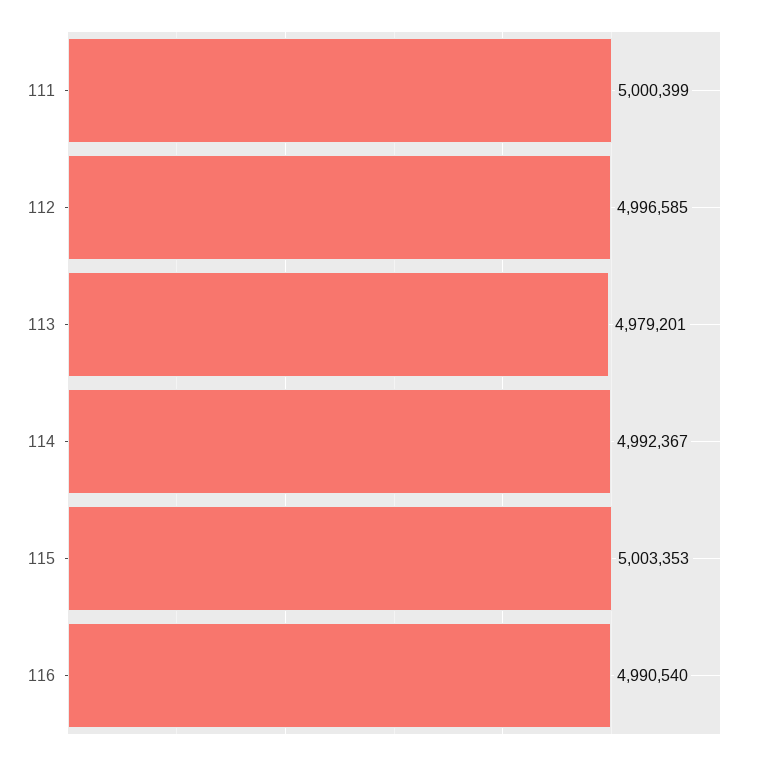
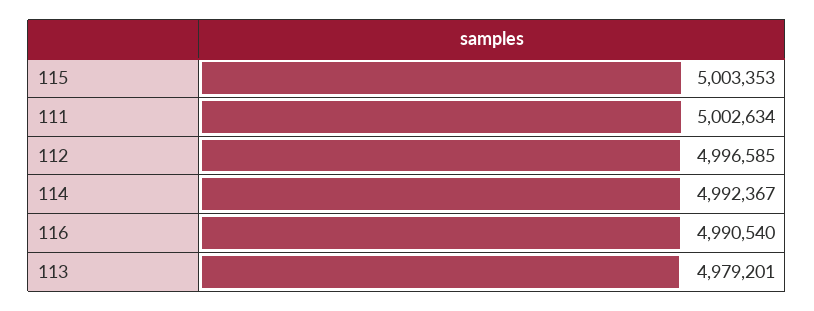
  {
-   "111": 5000399,
+   "111": 5002634,
    "112": 4996585,
    "113": 4979201,
    "114": 4992367,
    "115": 5003353,
    "116": 4990540
  }

